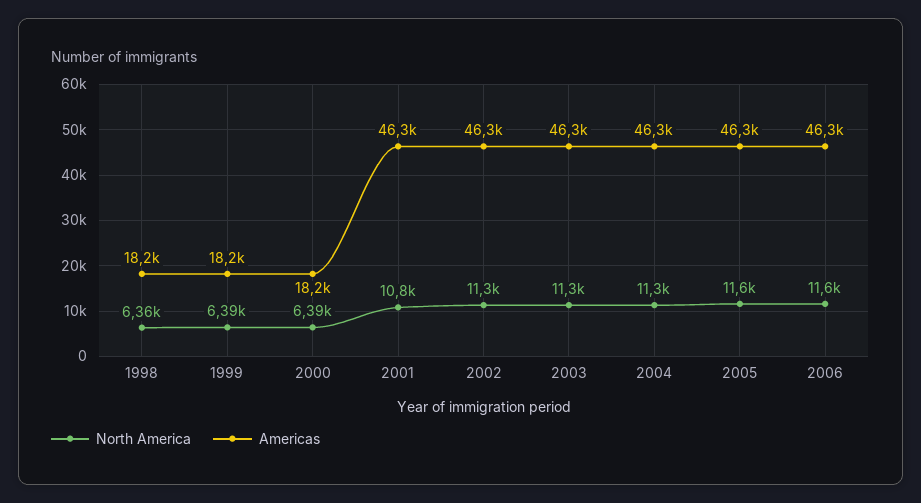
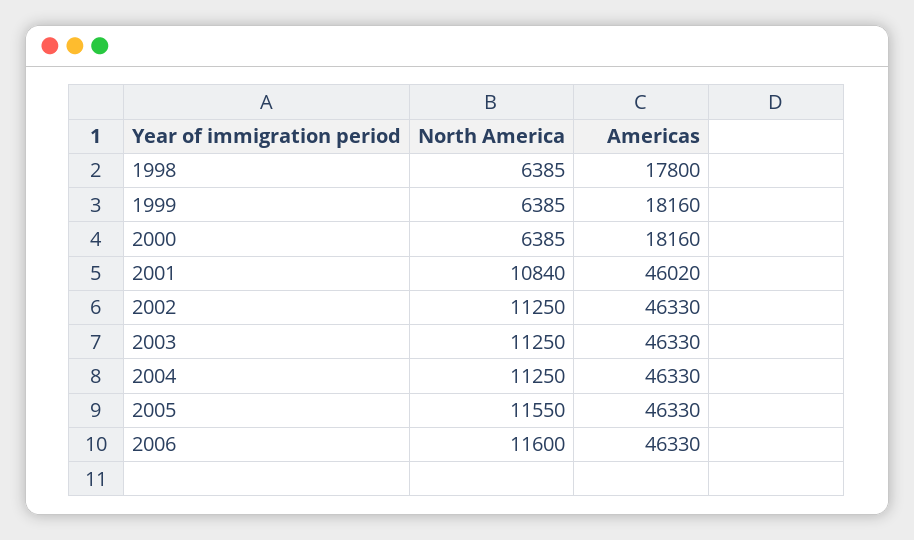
  {
    "North America": {
-     "1998": 6360,
+     "1998": 6385,
      "1999": 6385,
      "2000": 6385,
      "2001": 10840,
      "2002": 11250,
      "2003": 11250,
      "2004": 11250,
      "2005": 11550,
      "2006": 11600
    },
    "Americas": {
-     "1998": 18200,
+     "1998": 17800,
      "1999": 18160,
      "2000": 18160,
-     "2001": 46300,
+     "2001": 46020,
      "2002": 46330,
      "2003": 46330,
      "2004": 46330,
      "2005": 46330,
      "2006": 46330
    }
  }

